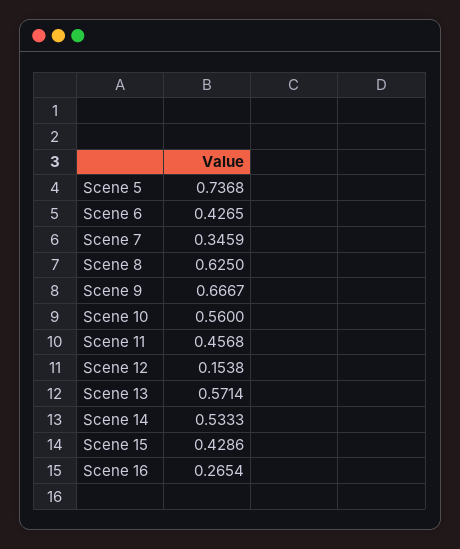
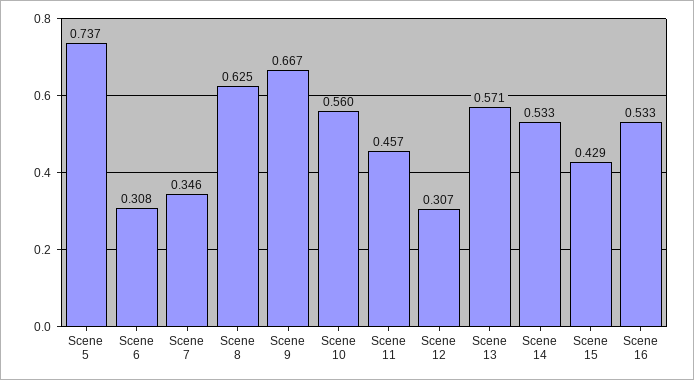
  {
    "Scene 5": 0.7368,
-   "Scene 6": 0.4265,
+   "Scene 6": 0.308,
    "Scene 7": 0.3459,
    "Scene 8": 0.625,
    "Scene 9": 0.6667,
    "Scene 10": 0.56,
    "Scene 11": 0.4568,
-   "Scene 12": 0.1538,
+   "Scene 12": 0.307,
    "Scene 13": 0.5714,
    "Scene 14": 0.5333,
    "Scene 15": 0.4286,
-   "Scene 16": 0.2654
+   "Scene 16": 0.533
  }

